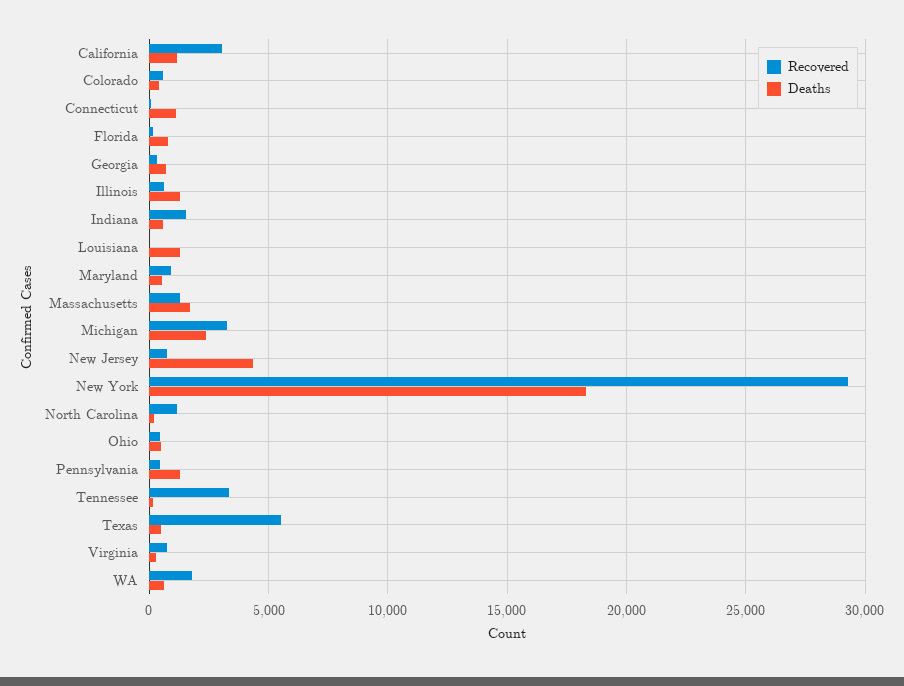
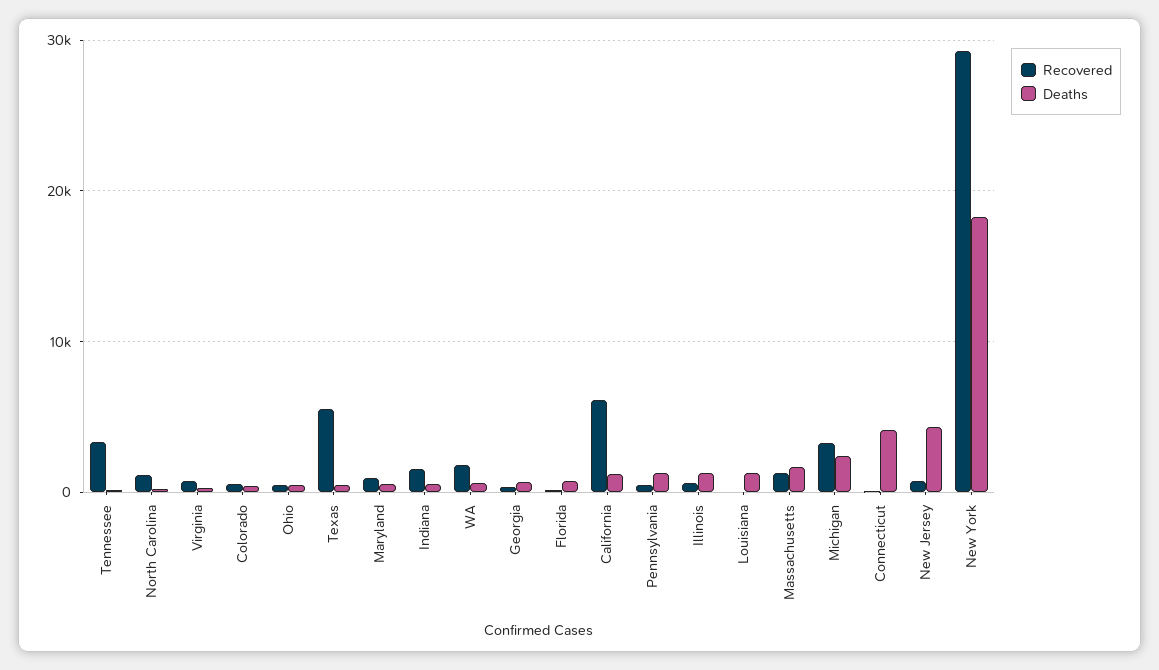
  {
    "Recovered": {
-     "California": 3000,
+     "California": 6000,
      "Colorado": 500,
      "Connecticut": 0,
      "Florida": 0,
      "Georgia": 500,
      "Illinois": 500,
      "Indiana": 1500,
      "Louisiana": 0,
      "Maryland": 1000,
      "Massachusetts": 1500,
      "Michigan": 3000,
      "New Jersey": 500,
      "New York": 29500,
      "North Carolina": 1000,
      "Ohio": 500,
      "Pennsylvania": 500,
      "Tennessee": 3500,
      "Texas": 5500,
      "Virginia": 500,
      "WA": 2000
    },
    "Deaths": {
      "California": 1000,
      "Colorado": 500,
-     "Connecticut": 1000,
+     "Connecticut": 4000,
      "Florida": 1000,
      "Georgia": 500,
      "Illinois": 1500,
      "Indiana": 500,
      "Louisiana": 1500,
      "Maryland": 500,
      "Massachusetts": 1500,
      "Michigan": 2500,
      "New Jersey": 4500,
      "New York": 18500,
      "North Carolina": 0,
      "Ohio": 500,
      "Pennsylvania": 1500,
      "Tennessee": 0,
      "Texas": 500,
      "Virginia": 500,
      "WA": 500
    }
  }

